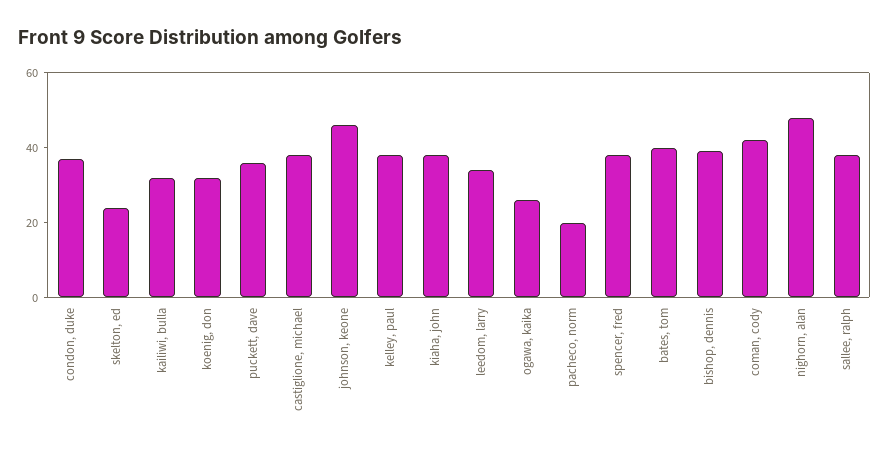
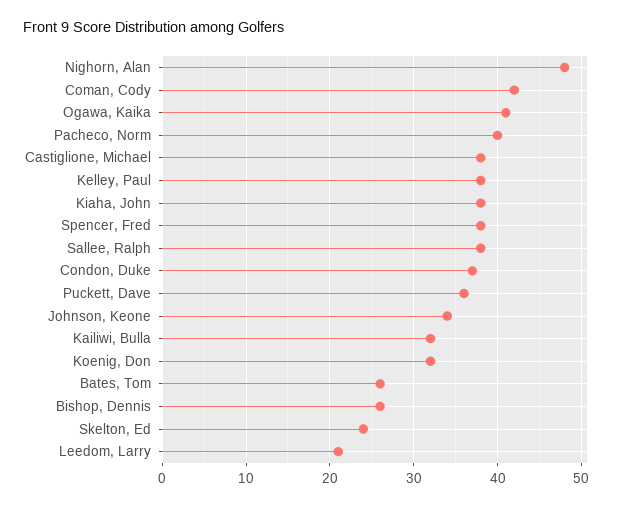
  {
    "condon, duke": 37,
    "skelton, ed": 24,
    "kailiwi, bulla": 32,
    "koenig, don": 32,
    "puckett, dave": 36,
    "castiglione, michael": 38,
-   "johnson, keone": 45,
+   "johnson, keone": 34,
    "kelley, paul": 38,
    "kiaha, john": 38,
-   "leedom, larry": 35,
+   "leedom, larry": 21,
-   "ogawa, kaika": 25,
+   "ogawa, kaika": 41,
-   "pacheco, norm": 20,
+   "pacheco, norm": 40,
    "spencer, fred": 38,
-   "bates, tom": 40,
+   "bates, tom": 26,
-   "bishop, dennis": 40,
+   "bishop, dennis": 26,
    "coman, cody": 42,
    "nighorn, alan": 48,
    "sallee, ralph": 38
  }

